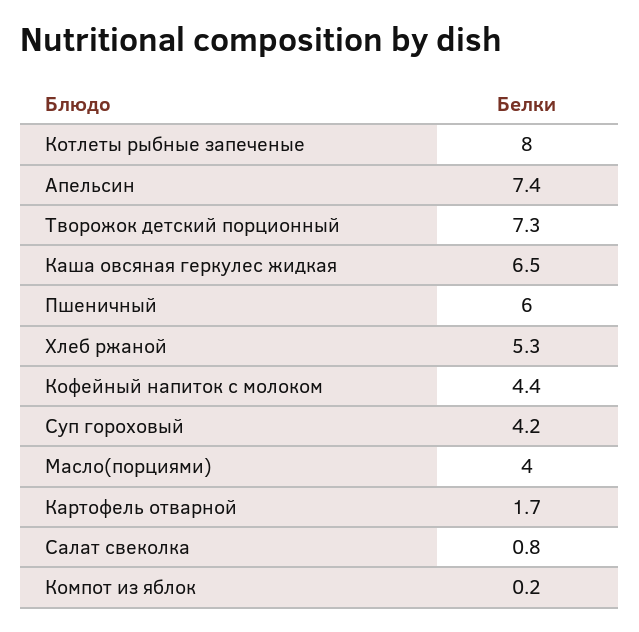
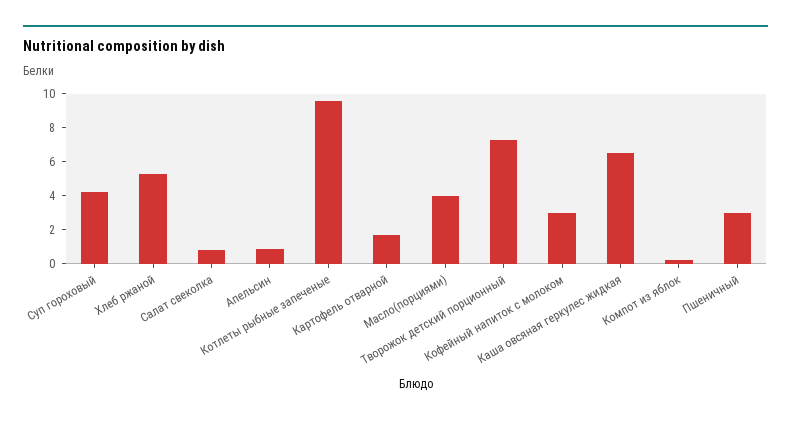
  {
-   "Котлеты рыбные запеченые": 8,
+   "Котлеты рыбные запеченые": 9.5,
-   "Апельсин": 7.4,
+   "Апельсин": 1,
    "Творожок детский порционный": 7.3,
    "Каша овсяная геркулес жидкая": 6.5,
-   "Пшеничный": 6,
+   "Пшеничный": 3,
    "Хлеб ржаной": 5.3,
-   "Кофейный напиток с молоком": 4.4,
+   "Кофейный напиток с молоком": 3,
    "Суп гороховый": 4.2,
    "Масло(порциями)": 4,
    "Картофель отварной": 1.7,
    "Салат свеколка": 0.8,
    "Компот из яблок": 0.2
  }

